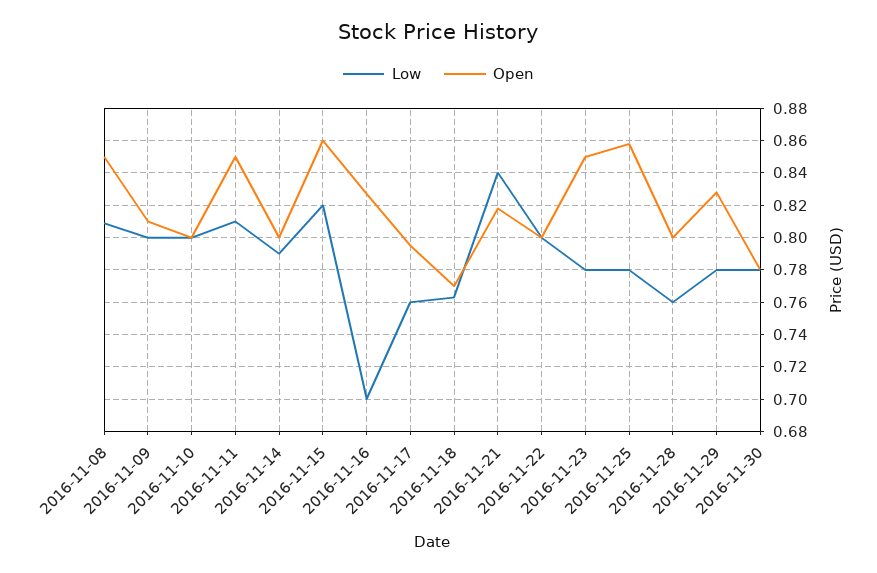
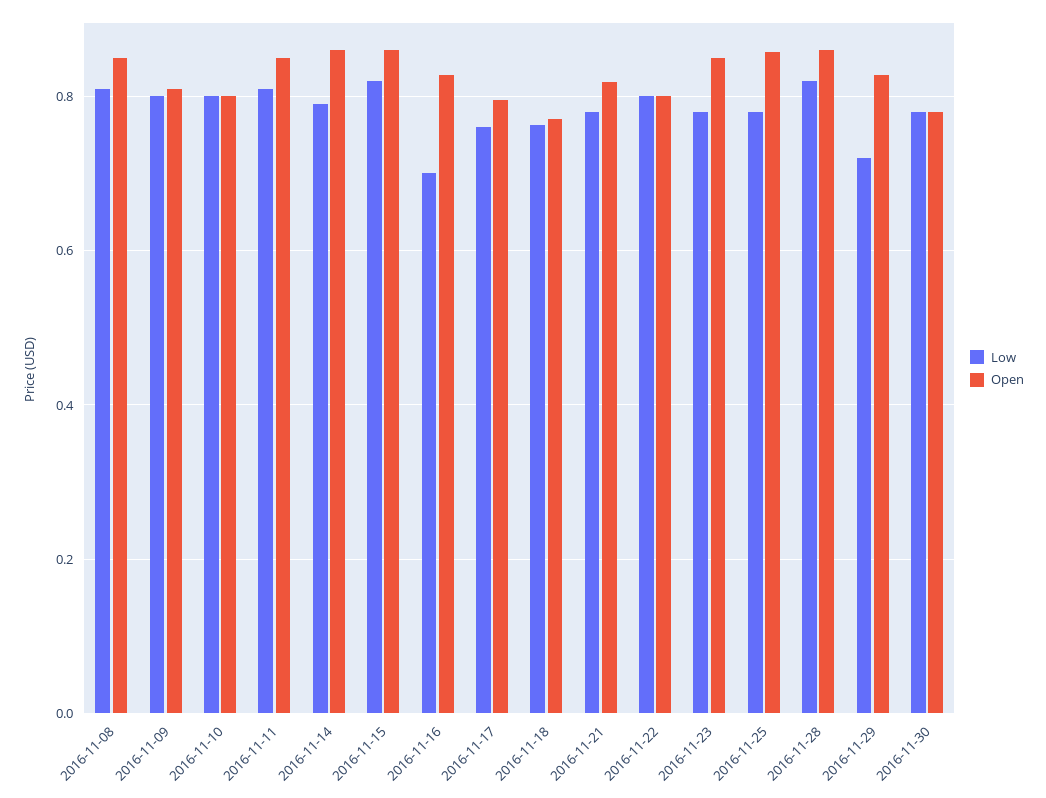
  {
    "Low": {
      "2016-11-08": 0.81,
      "2016-11-09": 0.8,
      "2016-11-10": 0.8,
      "2016-11-11": 0.81,
      "2016-11-14": 0.79,
      "2016-11-15": 0.82,
      "2016-11-16": 0.7,
      "2016-11-17": 0.76,
      "2016-11-18": 0.765,
-     "2016-11-21": 0.84,
+     "2016-11-21": 0.78,
      "2016-11-22": 0.8,
      "2016-11-23": 0.78,
      "2016-11-25": 0.78,
-     "2016-11-28": 0.76,
+     "2016-11-28": 0.82,
-     "2016-11-29": 0.78,
+     "2016-11-29": 0.72,
      "2016-11-30": 0.78
    },
    "Open": {
      "2016-11-08": 0.85,
      "2016-11-09": 0.81,
      "2016-11-10": 0.8,
      "2016-11-11": 0.85,
-     "2016-11-14": 0.8,
+     "2016-11-14": 0.86,
      "2016-11-15": 0.86,
      "2016-11-16": 0.825,
      "2016-11-17": 0.795,
      "2016-11-18": 0.77,
      "2016-11-21": 0.82,
      "2016-11-22": 0.8,
      "2016-11-23": 0.85,
      "2016-11-25": 0.86,
-     "2016-11-28": 0.8,
+     "2016-11-28": 0.86,
      "2016-11-29": 0.83,
      "2016-11-30": 0.78
    }
  }

